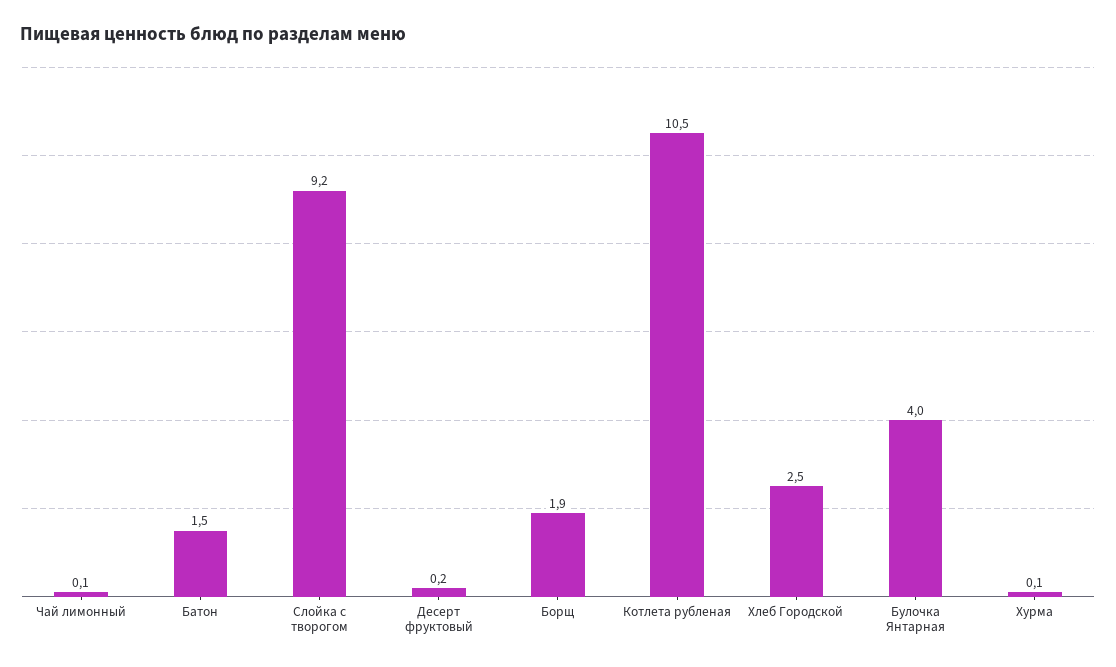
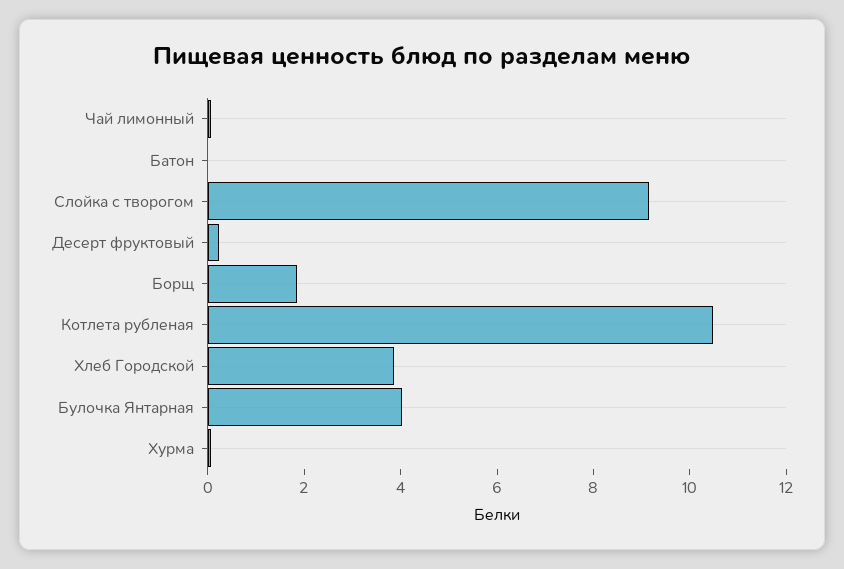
  {
    "Чай лимонный": 0.1,
-   "Батон": 1.5,
+   "Батон": 0,
    "Слойка с творогом": 9.2,
    "Десерт фруктовый": 0.2,
    "Борщ": 1.9,
    "Котлета рубленая": 10.5,
-   "Хлеб Городской": 2.5,
+   "Хлеб Городской": 4,
    "Булочка Янтарная": 4,
    "Хурма": 0.1
  }

